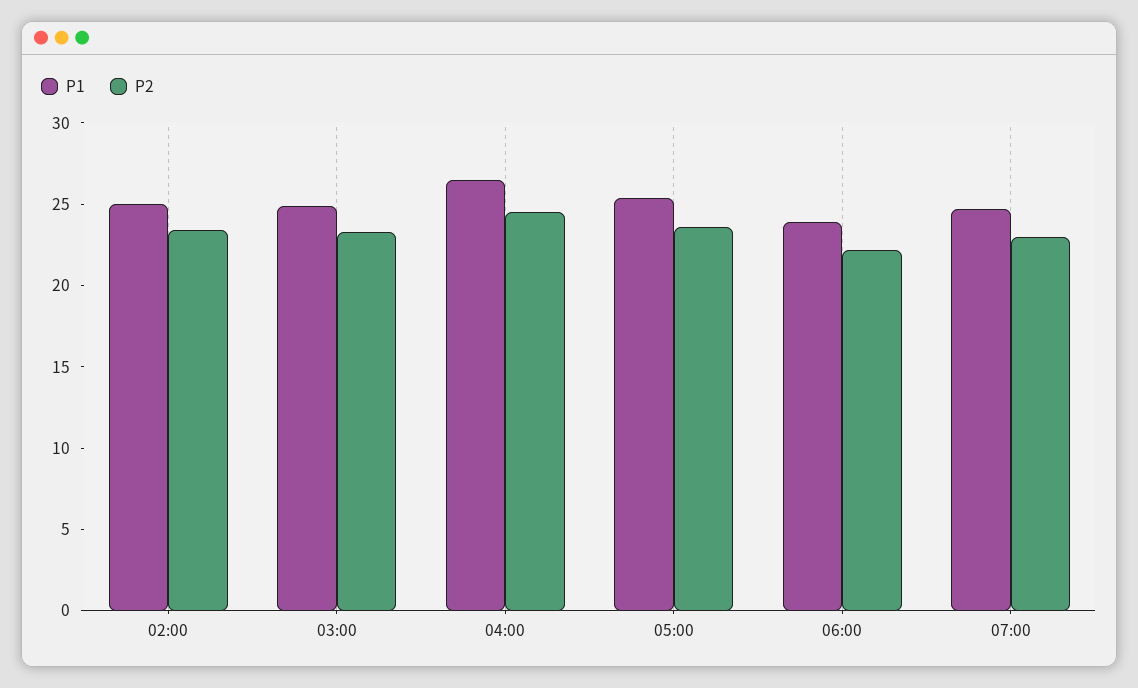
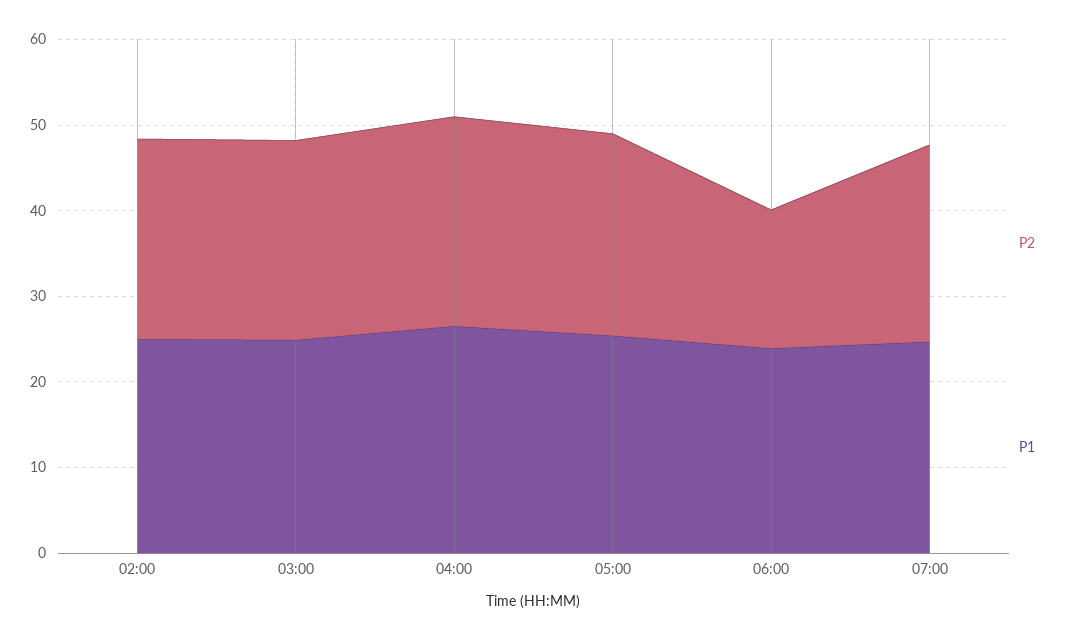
  {
    "P1": {
      "02:00": 25,
      "03:00": 25,
      "04:00": 27,
      "05:00": 25,
      "06:00": 24,
      "07:00": 25
    },
    "P2": {
      "02:00": 23,
      "03:00": 23,
      "04:00": 25,
      "05:00": 24,
-     "06:00": 22,
+     "06:00": 16,
      "07:00": 23
    }
  }

